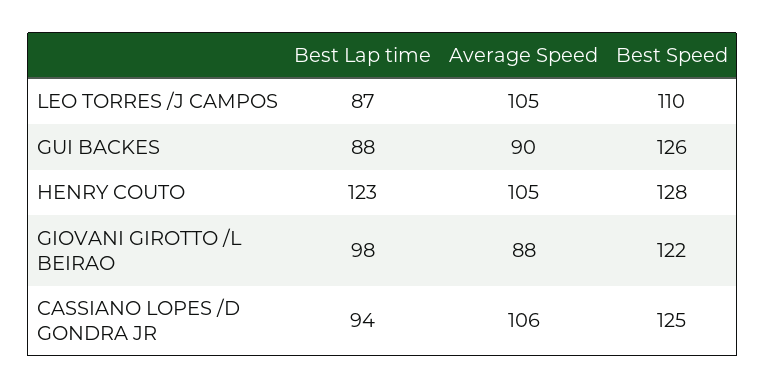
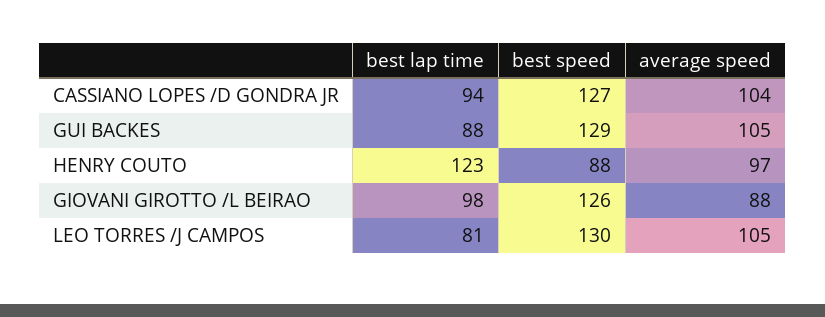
  {
    "Best Lap time": {
-     "LEO TORRES /J CAMPOS": 87,
+     "LEO TORRES /J CAMPOS": 81,
      "GUI BACKES": 88,
      "HENRY COUTO": 123,
      "GIOVANI GIROTTO /L BEIRAO": 98,
      "CASSIANO LOPES /D GONDRA JR": 94
    },
    "Average Speed": {
      "LEO TORRES /J CAMPOS": 105,
-     "GUI BACKES": 90,
+     "GUI BACKES": 105,
-     "HENRY COUTO": 105,
+     "HENRY COUTO": 97,
      "GIOVANI GIROTTO /L BEIRAO": 88,
-     "CASSIANO LOPES /D GONDRA JR": 106
+     "CASSIANO LOPES /D GONDRA JR": 104
    },
    "Best Speed": {
-     "LEO TORRES /J CAMPOS": 110,
+     "LEO TORRES /J CAMPOS": 130,
-     "GUI BACKES": 126,
+     "GUI BACKES": 129,
-     "HENRY COUTO": 128,
+     "HENRY COUTO": 88,
-     "GIOVANI GIROTTO /L BEIRAO": 122,
+     "GIOVANI GIROTTO /L BEIRAO": 126,
-     "CASSIANO LOPES /D GONDRA JR": 125
+     "CASSIANO LOPES /D GONDRA JR": 127
    }
  }

